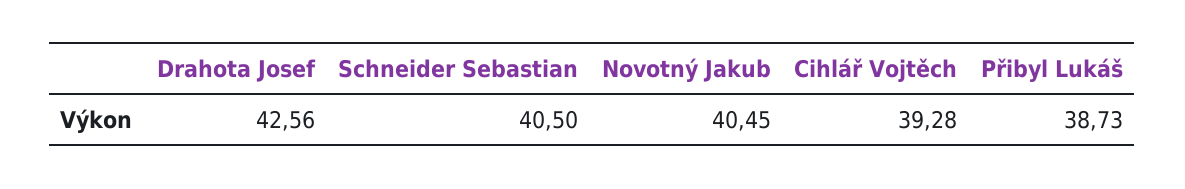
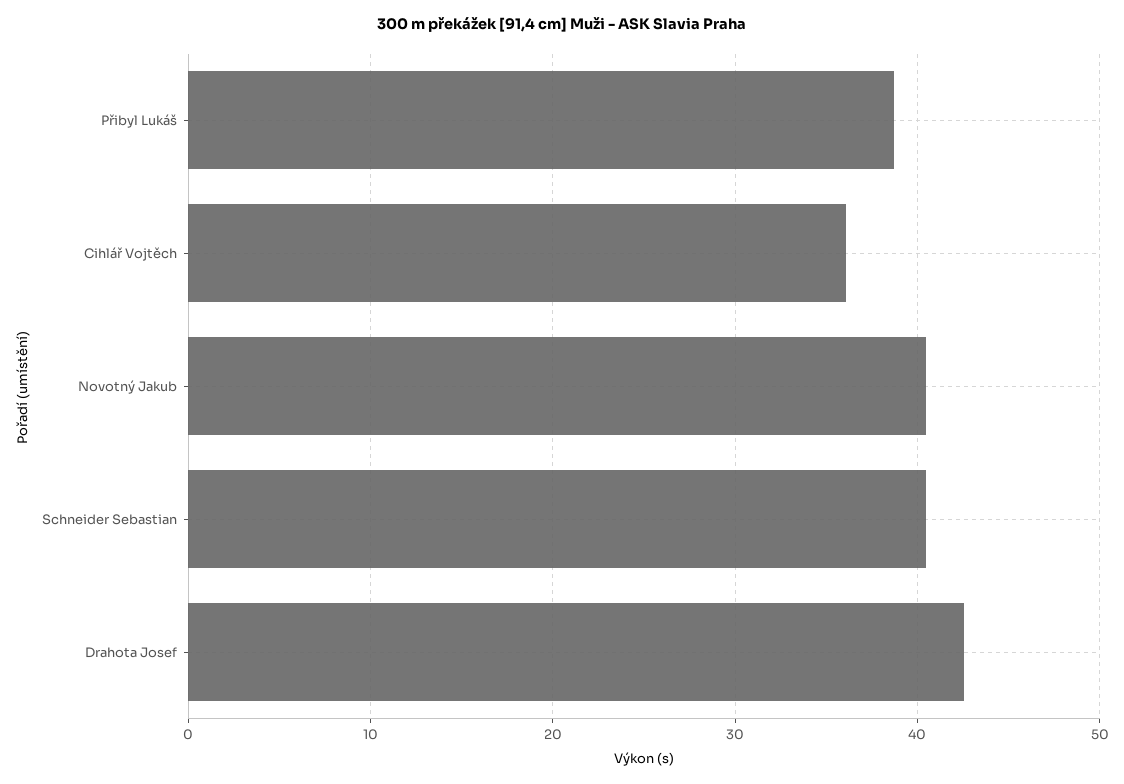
  {
    "Drahota Josef": 42.56,
    "Schneider Sebastian": 40.5,
    "Novotný Jakub": 40.45,
-   "Cihlář Vojtěch": 39.28,
+   "Cihlář Vojtěch": 36,
    "Přibyl Lukáš": 38.73
  }

